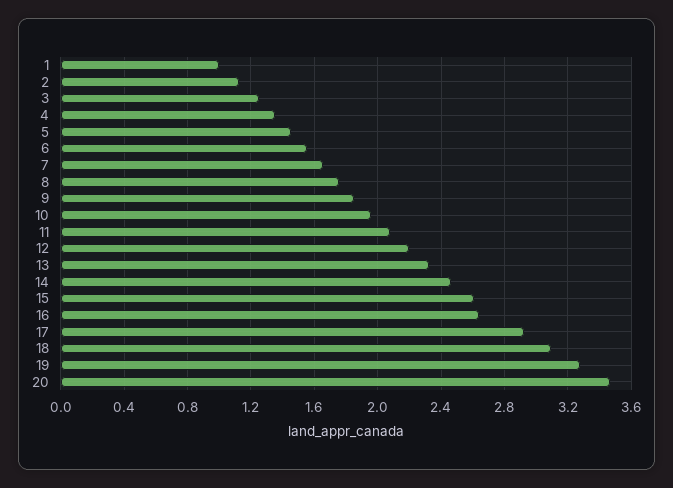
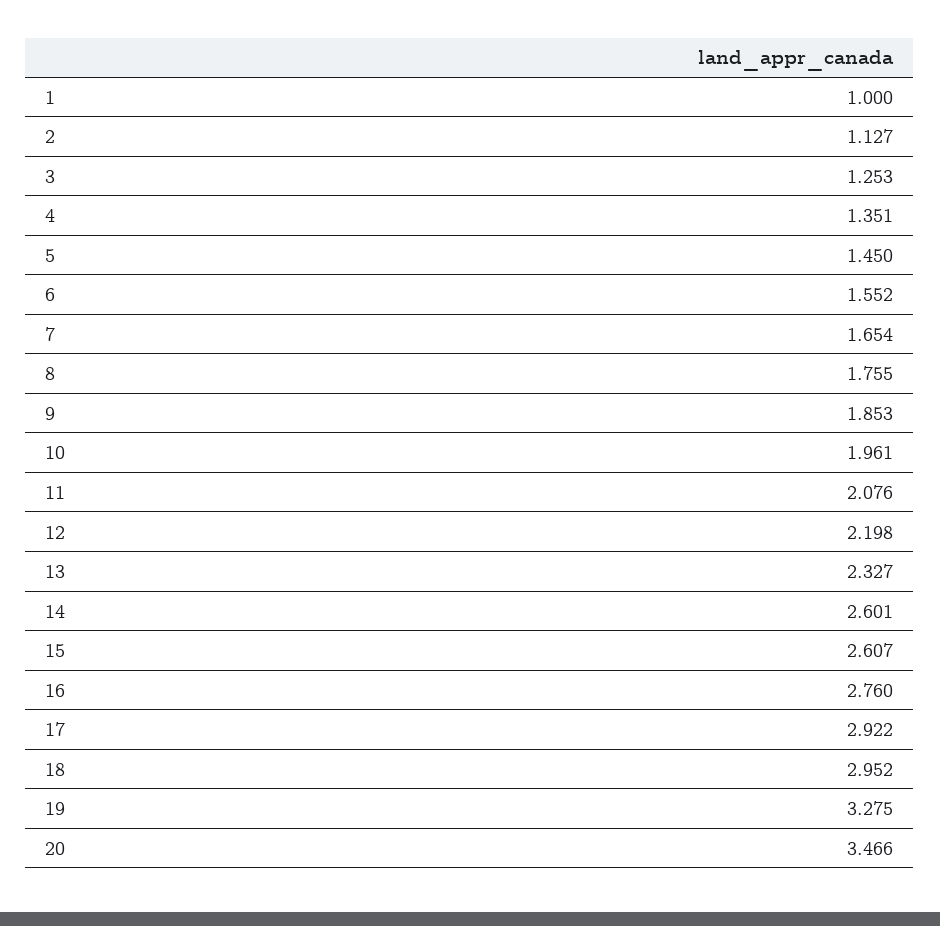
  {
    "1": 1,
    "2": 1.127,
    "3": 1.253,
    "4": 1.351,
    "5": 1.45,
    "6": 1.552,
    "7": 1.654,
    "8": 1.755,
    "9": 1.853,
    "10": 1.961,
    "11": 2.076,
    "12": 2.198,
    "13": 2.327,
-   "14": 2.45,
+   "14": 2.601,
    "15": 2.607,
-   "16": 2.65,
+   "16": 2.76,
    "17": 2.922,
-   "18": 3.1,
+   "18": 2.952,
    "19": 3.275,
    "20": 3.466
  }

